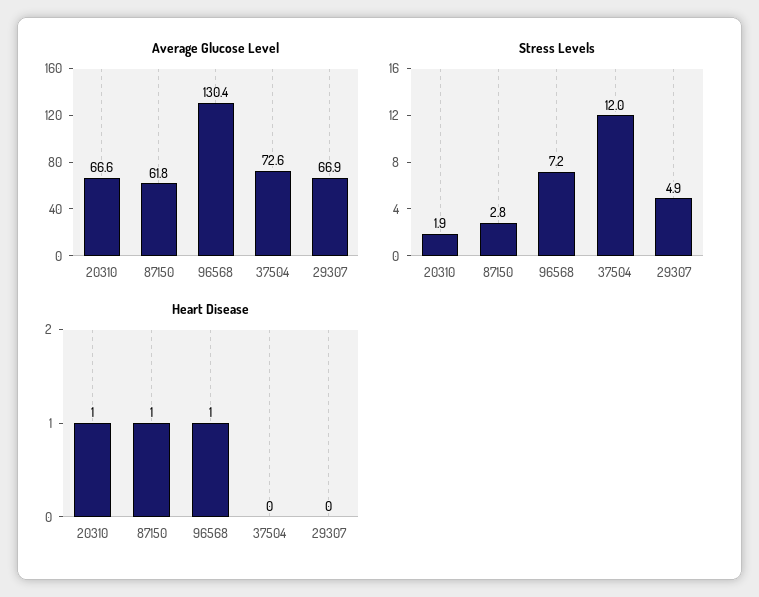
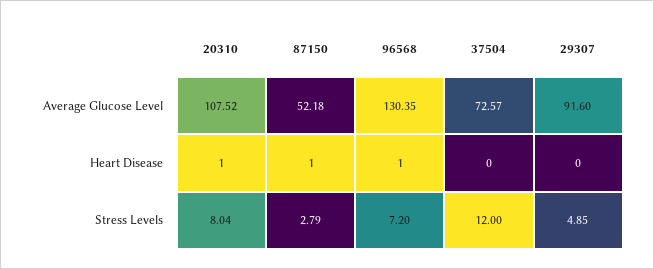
  {
    "Average Glucose Level": {
-     "20310": 66.6,
+     "20310": 107.52,
-     "87150": 61.8,
+     "87150": 52.18,
      "96568": 130.35,
      "37504": 72.57,
-     "29307": 66.9
+     "29307": 91.6
    },
    "Stress Levels": {
-     "20310": 1.9,
+     "20310": 8.04,
      "87150": 2.79,
      "96568": 7.2,
      "37504": 12,
      "29307": 4.85
    },
    "Heart Disease": {
      "20310": 1,
      "87150": 1,
      "96568": 1,
      "37504": 0,
      "29307": 0
    }
  }

